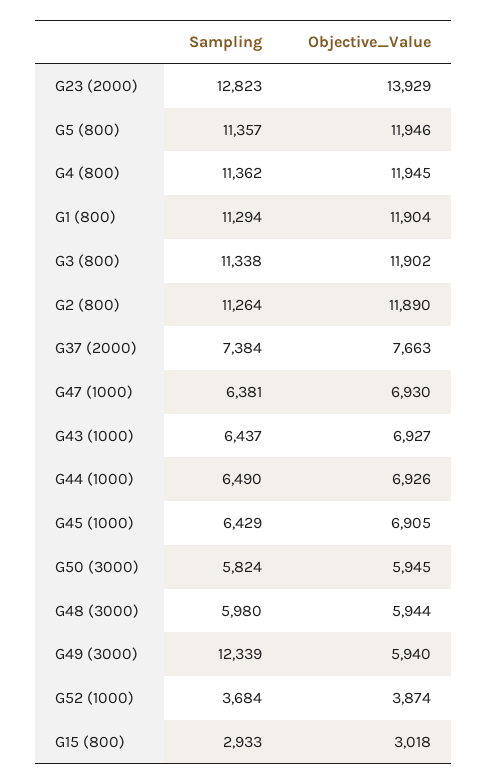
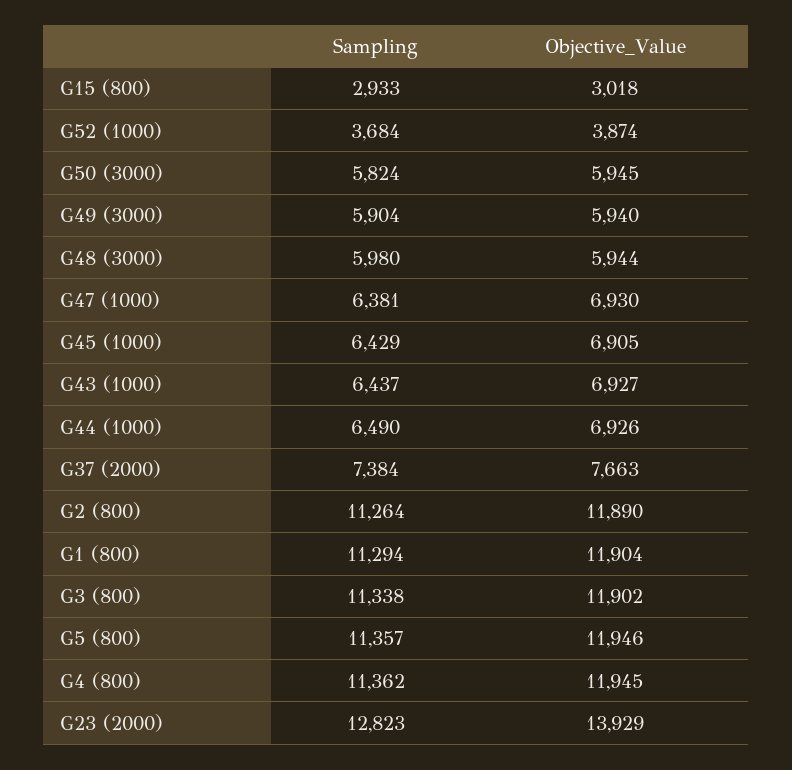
  {
    "Sampling": {
      "G23 (2000)": 12823,
      "G5 (800)": 11357,
      "G4 (800)": 11362,
      "G1 (800)": 11294,
      "G3 (800)": 11338,
      "G2 (800)": 11264,
      "G37 (2000)": 7384,
      "G47 (1000)": 6381,
      "G43 (1000)": 6437,
      "G44 (1000)": 6490,
      "G45 (1000)": 6429,
      "G50 (3000)": 5824,
      "G48 (3000)": 5980,
-     "G49 (3000)": 12339,
+     "G49 (3000)": 5904,
      "G52 (1000)": 3684,
      "G15 (800)": 2933
    },
    "Objective_Value": {
      "G23 (2000)": 13929,
      "G5 (800)": 11946,
      "G4 (800)": 11945,
      "G1 (800)": 11904,
      "G3 (800)": 11902,
      "G2 (800)": 11890,
      "G37 (2000)": 7663,
      "G47 (1000)": 6930,
      "G43 (1000)": 6927,
      "G44 (1000)": 6926,
      "G45 (1000)": 6905,
      "G50 (3000)": 5945,
      "G48 (3000)": 5944,
      "G49 (3000)": 5940,
      "G52 (1000)": 3874,
      "G15 (800)": 3018
    }
  }

